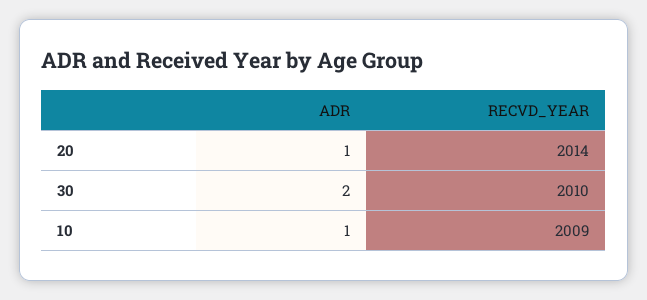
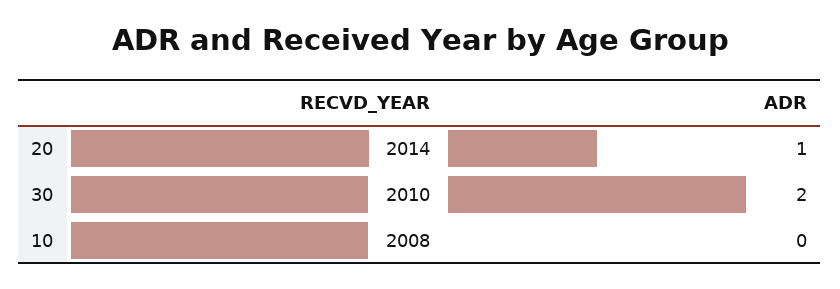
  {
    "ADR": {
      "20": 1,
      "30": 2,
-     "10": 1
+     "10": 0
    },
    "RECVD_YEAR": {
      "20": 2014,
      "30": 2010,
-     "10": 2009
+     "10": 2008
    }
  }

